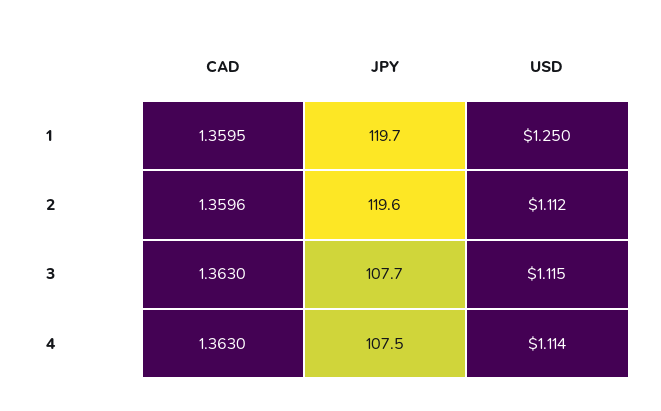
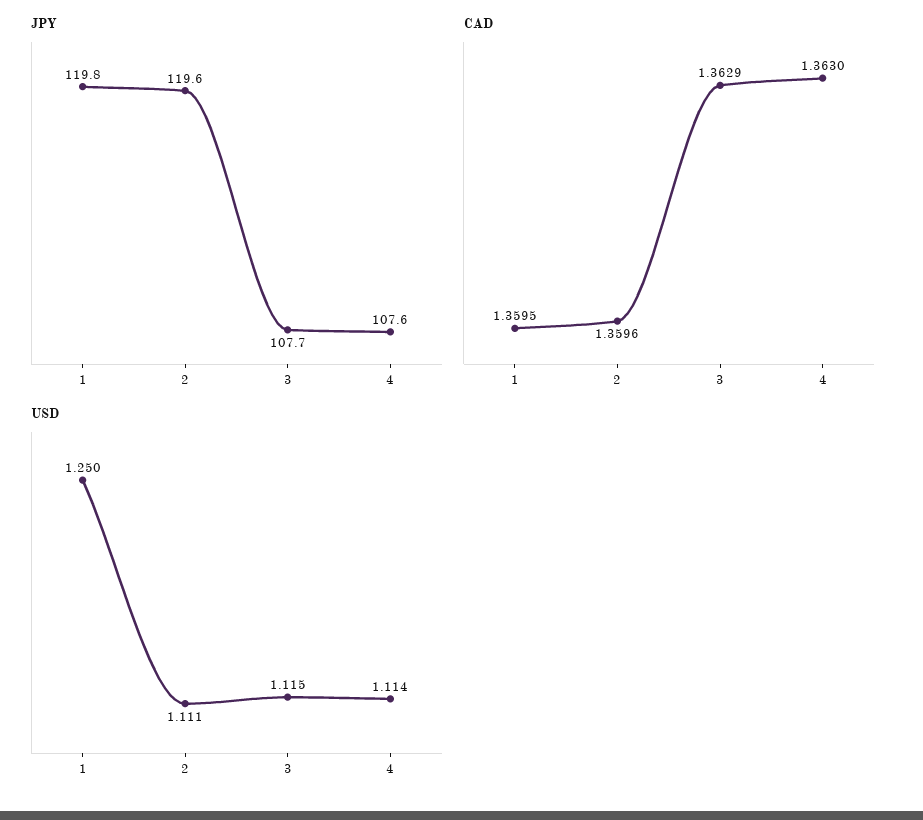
  {
    "CAD": {
      "1": 1.3595,
      "2": 1.3596,
-     "3": 1.363,
+     "3": 1.3629,
      "4": 1.363
    },
    "JPY": {
-     "1": 119.7,
+     "1": 119.8,
      "2": 119.6,
      "3": 107.7,
-     "4": 107.5
+     "4": 107.6
    },
    "USD": {
      "1": 1.25,
-     "2": 1.112,
+     "2": 1.111,
      "3": 1.115,
      "4": 1.114
    }
  }

